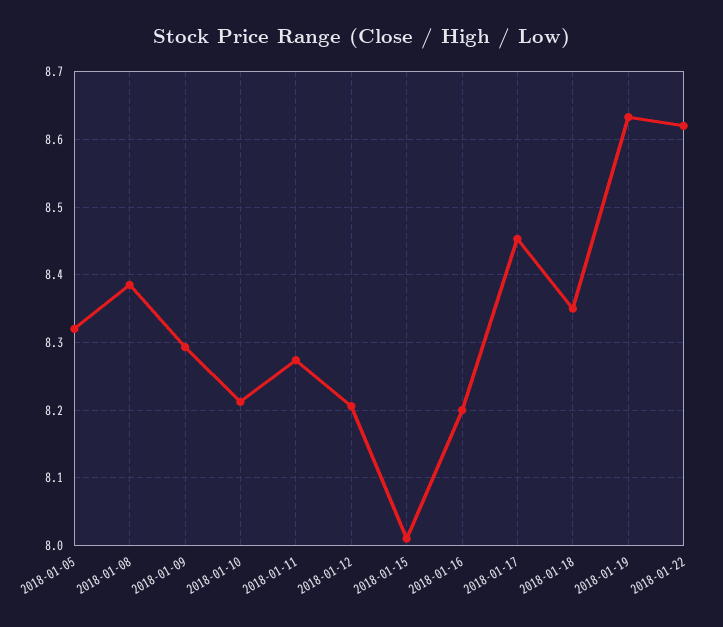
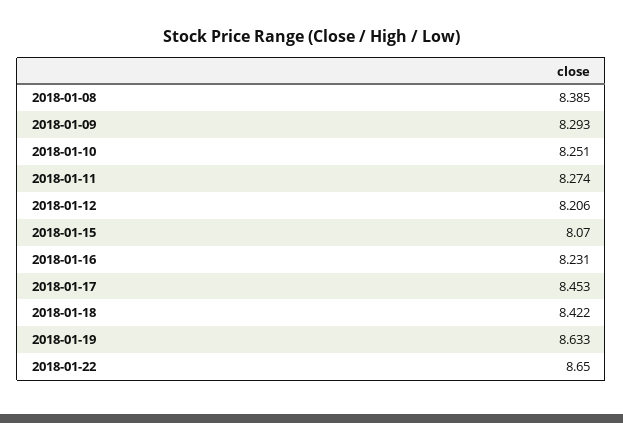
  {
-   "2018-01-05": 8.32,
    "2018-01-08": 8.385,
    "2018-01-09": 8.293,
-   "2018-01-10": 8.21,
+   "2018-01-10": 8.251,
    "2018-01-11": 8.274,
    "2018-01-12": 8.206,
-   "2018-01-15": 8.01,
+   "2018-01-15": 8.07,
-   "2018-01-16": 8.2,
+   "2018-01-16": 8.231,
    "2018-01-17": 8.453,
-   "2018-01-18": 8.35,
+   "2018-01-18": 8.422,
    "2018-01-19": 8.633,
-   "2018-01-22": 8.62
+   "2018-01-22": 8.65
  }

